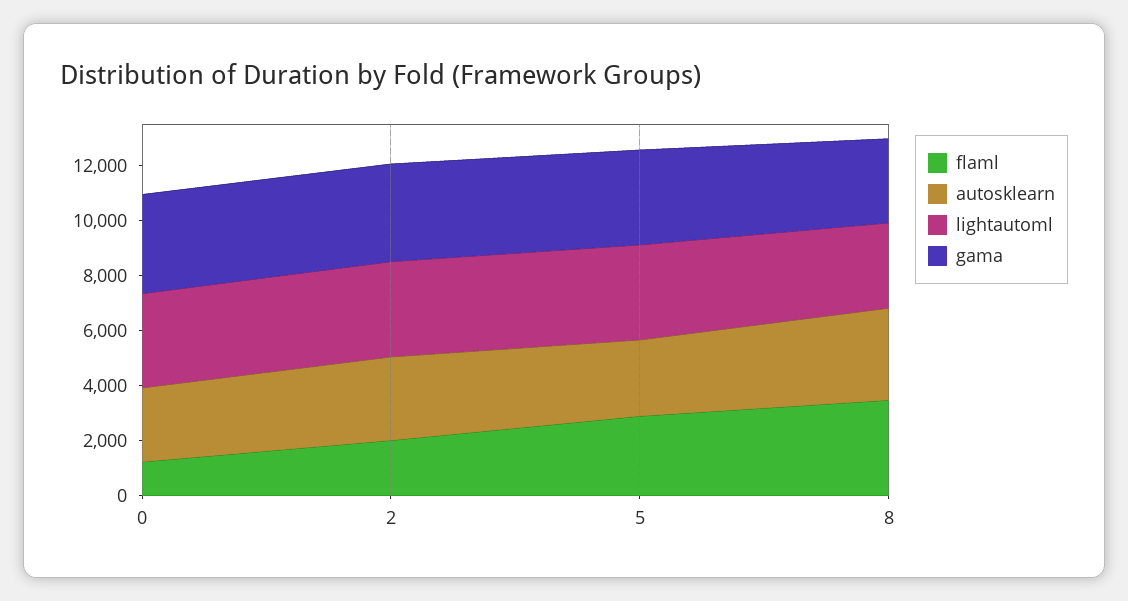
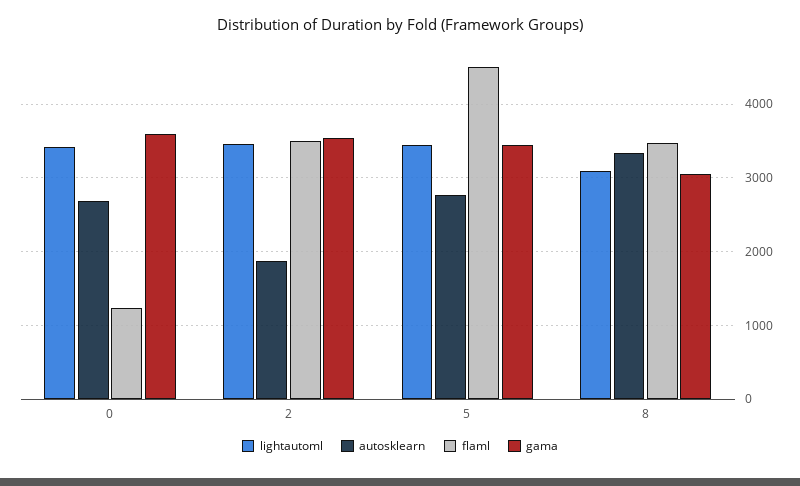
  {
    "flaml": {
      "0": 1200,
-     "2": 2000,
+     "2": 3500,
-     "5": 3000,
+     "5": 4500,
      "8": 3500
    },
    "autosklearn": {
      "0": 2700,
-     "2": 3000,
+     "2": 1900,
      "5": 2800,
      "8": 3300
    },
    "lightautoml": {
      "0": 3400,
      "2": 3500,
      "5": 3400,
      "8": 3100
    },
    "gama": {
      "0": 3600,
      "2": 3500,
      "5": 3500,
      "8": 3100
    }
  }

